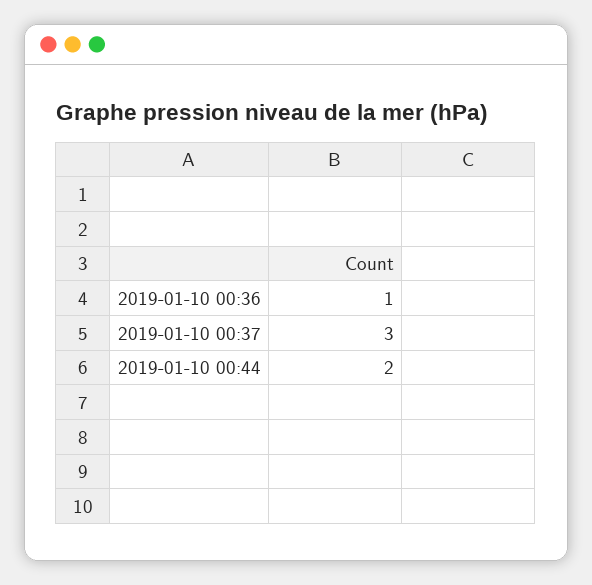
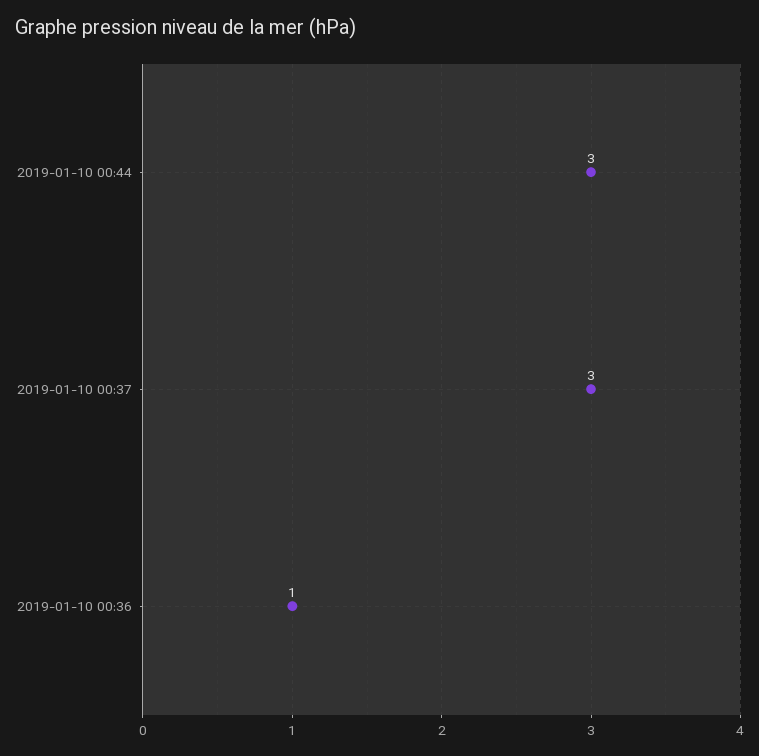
  {
    "2019-01-10 00:36": 1,
    "2019-01-10 00:37": 3,
-   "2019-01-10 00:44": 2
+   "2019-01-10 00:44": 3
  }

